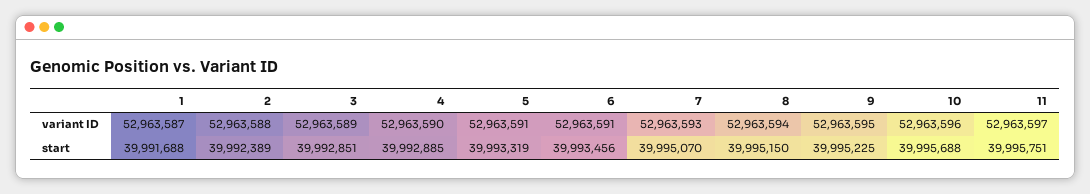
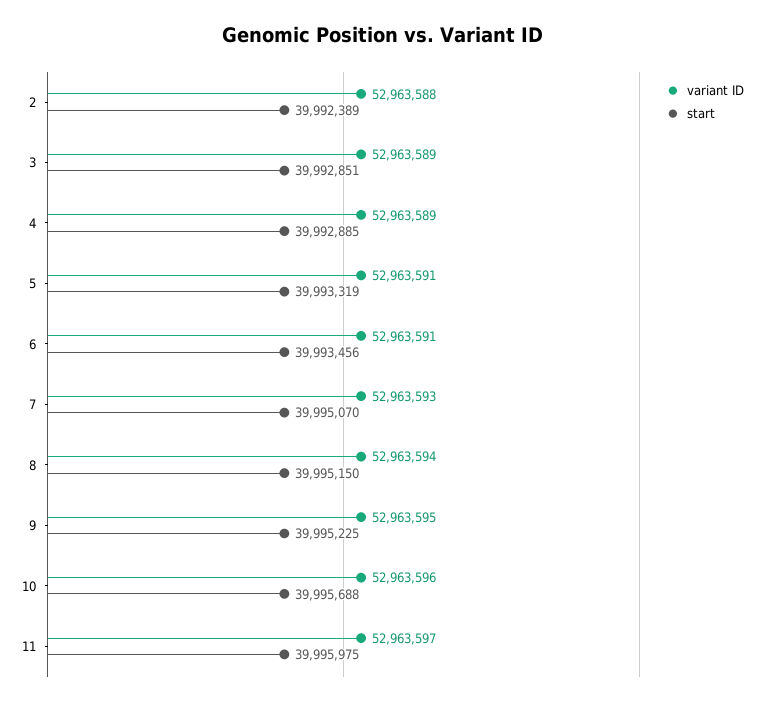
  {
    "variant ID": {
-     "1": 52963587,
      "2": 52963588,
      "3": 52963589,
-     "4": 52963590,
+     "4": 52963589,
      "5": 52963591,
      "6": 52963591,
      "7": 52963593,
      "8": 52963594,
      "9": 52963595,
      "10": 52963596,
      "11": 52963597
    },
    "start": {
-     "1": 39991688,
      "2": 39992389,
      "3": 39992851,
      "4": 39992885,
      "5": 39993319,
      "6": 39993456,
      "7": 39995070,
      "8": 39995150,
      "9": 39995225,
      "10": 39995688,
-     "11": 39995751
+     "11": 39995975
    }
  }

